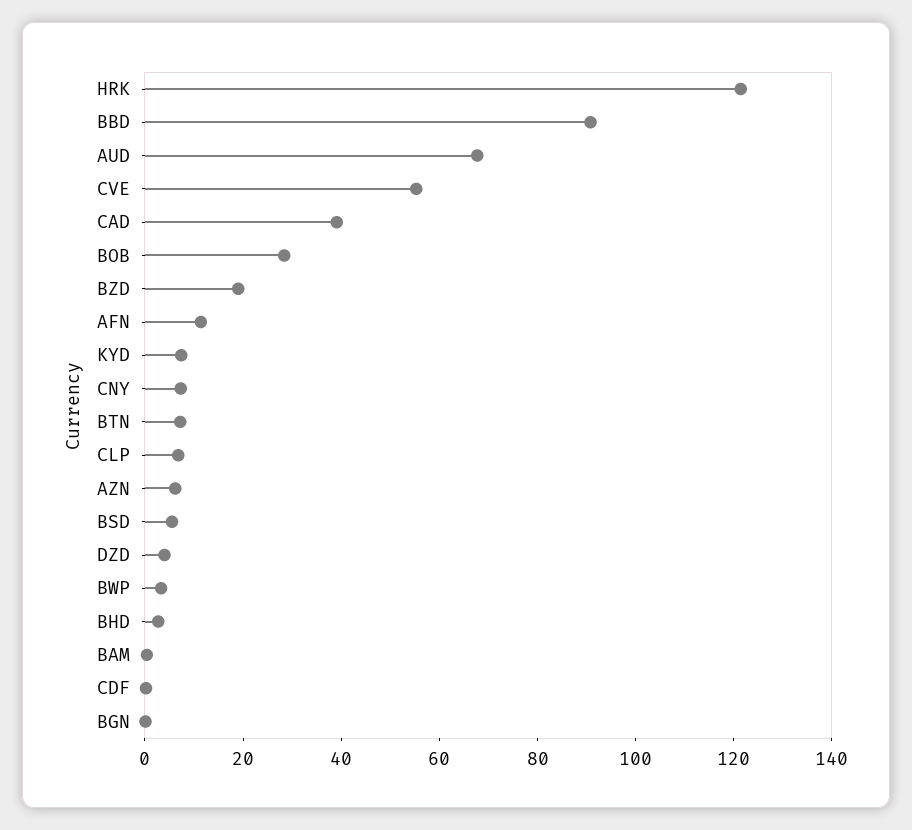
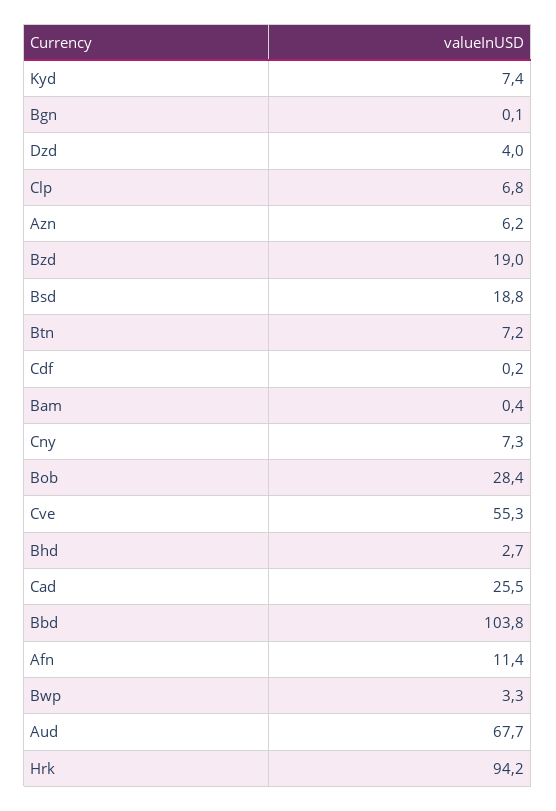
  {
-   "HRK": 120,
+   "HRK": 94.2,
-   "BBD": 90,
+   "BBD": 103.8,
    "AUD": 67.7,
    "CVE": 55.3,
-   "CAD": 40,
+   "CAD": 25.5,
    "BOB": 28.4,
    "BZD": 19,
    "AFN": 11.4,
    "KYD": 7.4,
    "CNY": 7.3,
    "BTN": 7.2,
    "CLP": 6.8,
    "AZN": 6.2,
-   "BSD": 5,
+   "BSD": 18.8,
    "DZD": 4,
    "BWP": 3.3,
    "BHD": 2.7,
    "BAM": 0.4,
    "CDF": 0.2,
    "BGN": 0.1
  }

